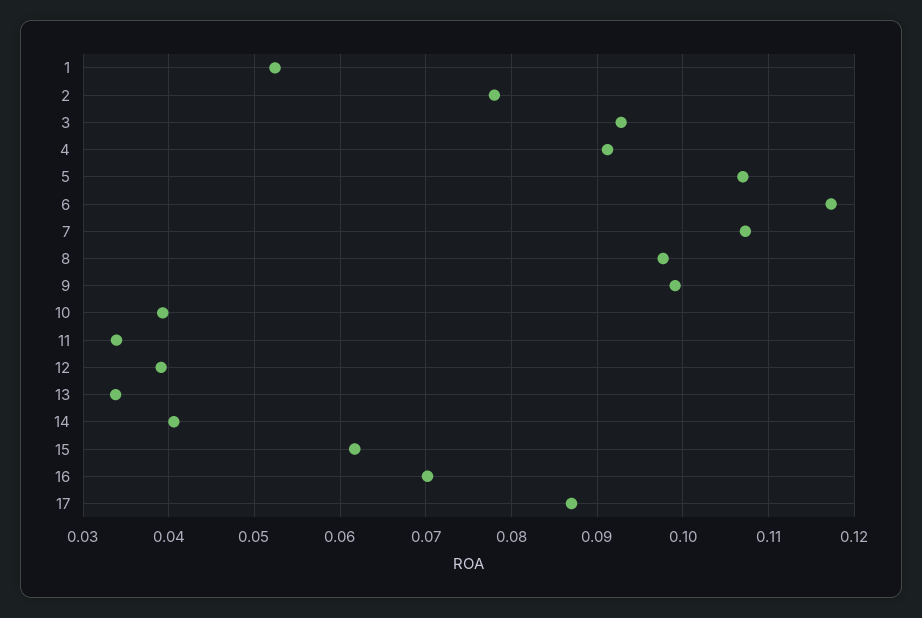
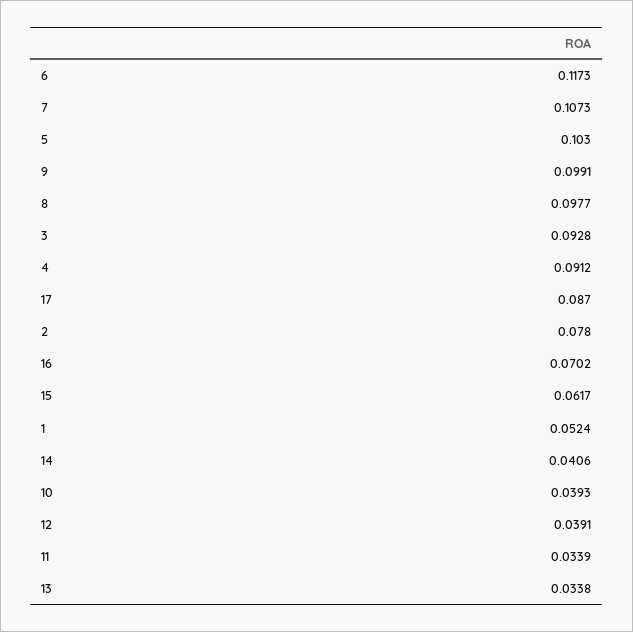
  {
    "1": 0.0524,
    "2": 0.078,
    "3": 0.0928,
    "4": 0.0912,
-   "5": 0.107,
+   "5": 0.103,
    "6": 0.1173,
    "7": 0.1073,
    "8": 0.0977,
    "9": 0.0991,
    "10": 0.0393,
    "11": 0.0339,
    "12": 0.0391,
    "13": 0.0338,
    "14": 0.0406,
    "15": 0.0617,
    "16": 0.0702,
    "17": 0.087
  }

